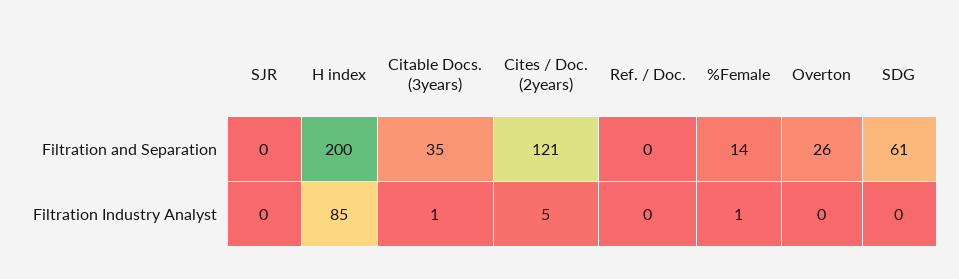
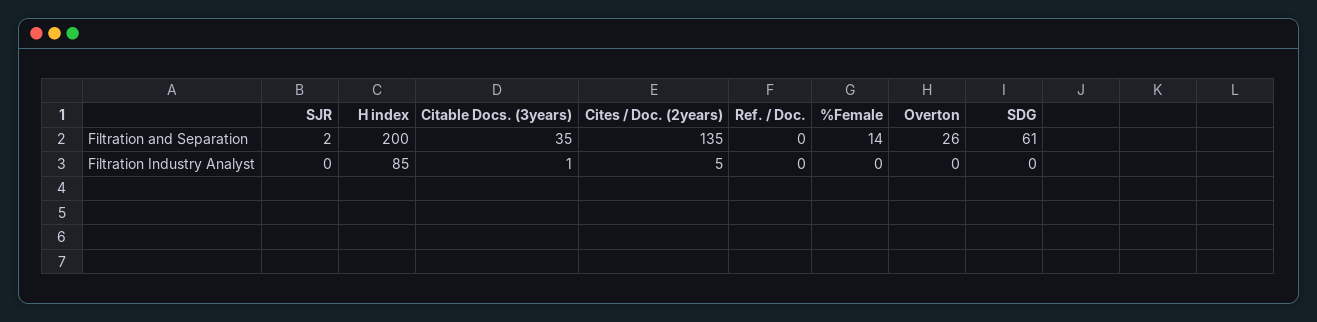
  {
    "SJR": {
-     "Filtration and Separation": 0,
+     "Filtration and Separation": 2,
      "Filtration Industry Analyst": 0
    },
    "H index": {
      "Filtration and Separation": 200,
      "Filtration Industry Analyst": 85
    },
    "Citable Docs. (3years)": {
      "Filtration and Separation": 35,
      "Filtration Industry Analyst": 1
    },
    "Cites / Doc. (2years)": {
-     "Filtration and Separation": 121,
+     "Filtration and Separation": 135,
      "Filtration Industry Analyst": 5
    },
    "Ref. / Doc.": {
      "Filtration and Separation": 0,
      "Filtration Industry Analyst": 0
    },
    "%Female": {
      "Filtration and Separation": 14,
-     "Filtration Industry Analyst": 1
+     "Filtration Industry Analyst": 0
    },
    "Overton": {
      "Filtration and Separation": 26,
      "Filtration Industry Analyst": 0
    },
    "SDG": {
      "Filtration and Separation": 61,
      "Filtration Industry Analyst": 0
    }
  }

